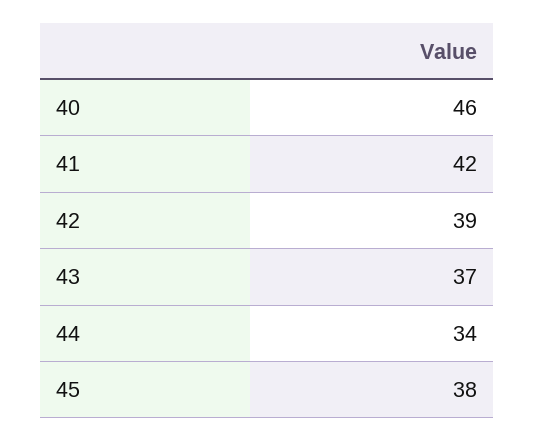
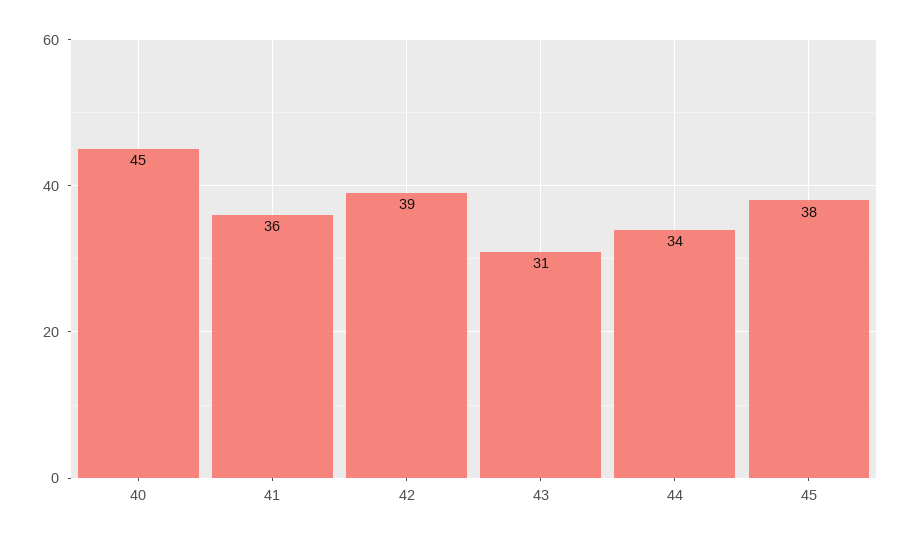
  {
-   "40": 46,
+   "40": 45,
-   "41": 42,
+   "41": 36,
    "42": 39,
-   "43": 37,
+   "43": 31,
    "44": 34,
    "45": 38
  }

